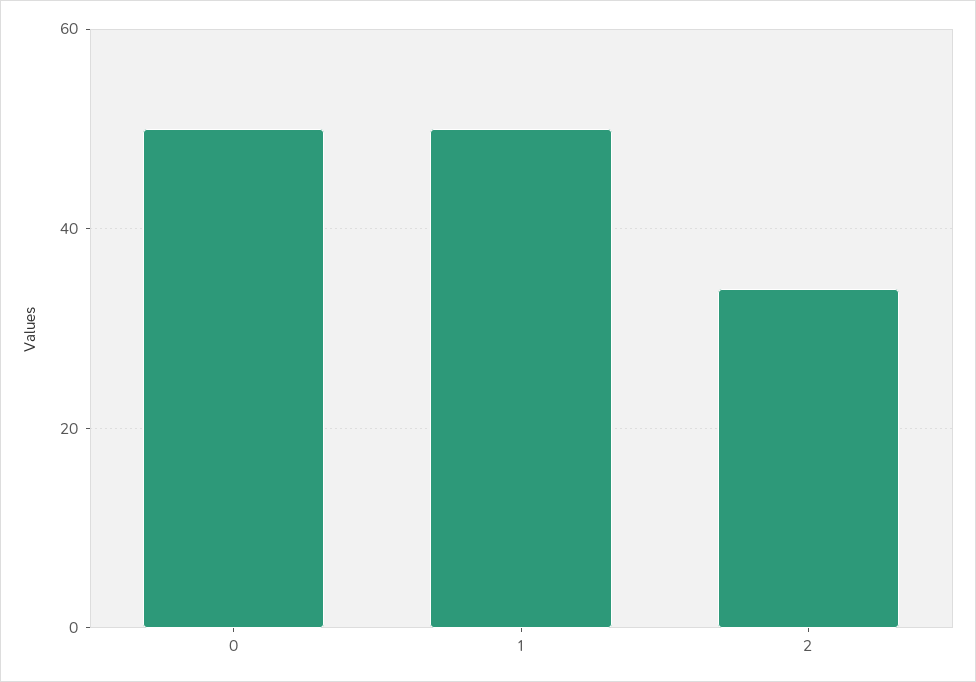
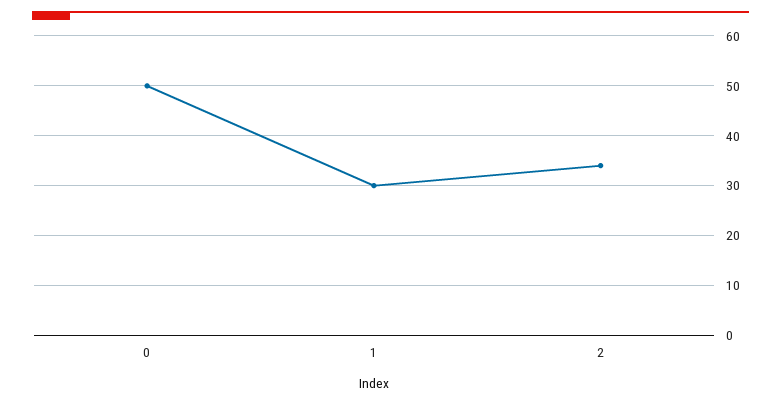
  {
    "0": 50,
-   "1": 50,
+   "1": 30,
    "2": 35
  }

